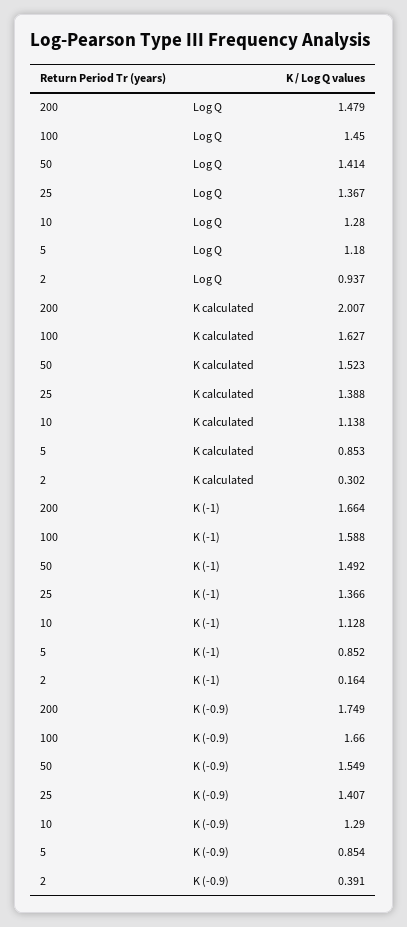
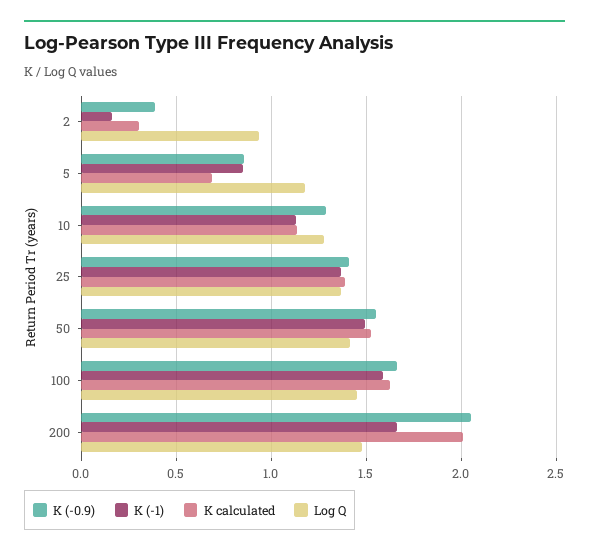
  {
    "Log Q": {
      "200": 1.479,
      "100": 1.45,
      "50": 1.414,
      "25": 1.367,
      "10": 1.28,
      "5": 1.18,
      "2": 0.937
    },
    "K calculated": {
      "200": 2.007,
      "100": 1.627,
      "50": 1.523,
      "25": 1.388,
      "10": 1.138,
-     "5": 0.853,
+     "5": 0.7,
      "2": 0.302
    },
    "K (-1)": {
      "200": 1.664,
      "100": 1.588,
      "50": 1.492,
      "25": 1.366,
      "10": 1.128,
      "5": 0.852,
      "2": 0.164
    },
    "K (-0.9)": {
-     "200": 1.749,
+     "200": 2.05,
      "100": 1.66,
      "50": 1.549,
      "25": 1.407,
      "10": 1.29,
      "5": 0.854,
      "2": 0.391
    }
  }

